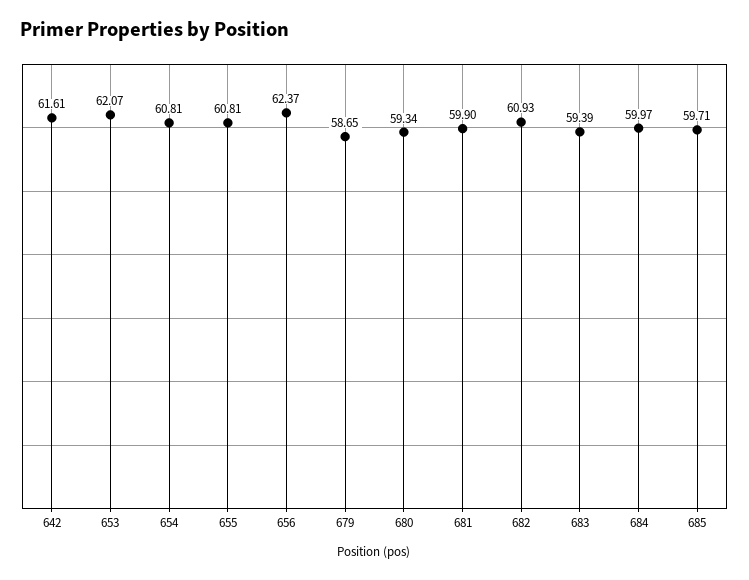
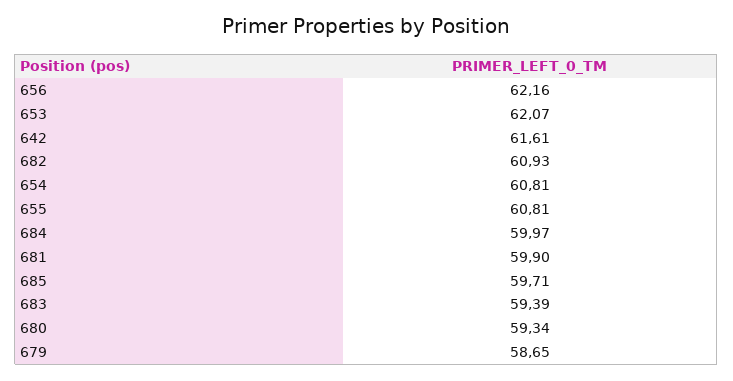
  {
    "642": 61.61,
    "653": 62.07,
    "654": 60.81,
    "655": 60.81,
-   "656": 62.37,
+   "656": 62.16,
    "679": 58.65,
    "680": 59.34,
    "681": 59.9,
    "682": 60.93,
    "683": 59.39,
    "684": 59.97,
    "685": 59.71
  }

